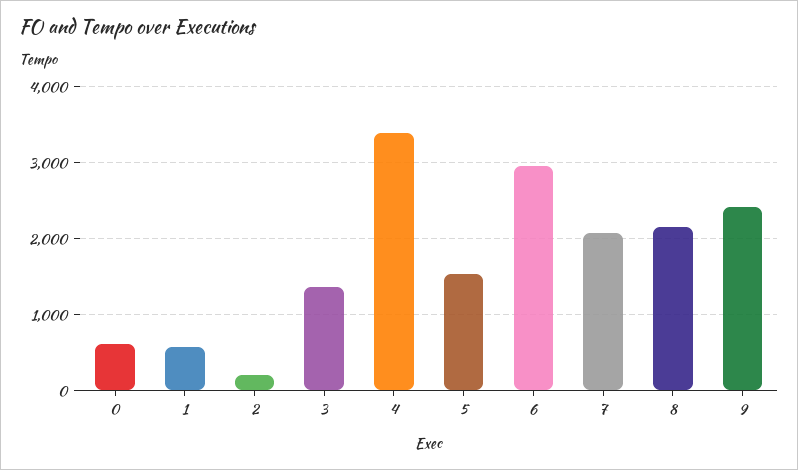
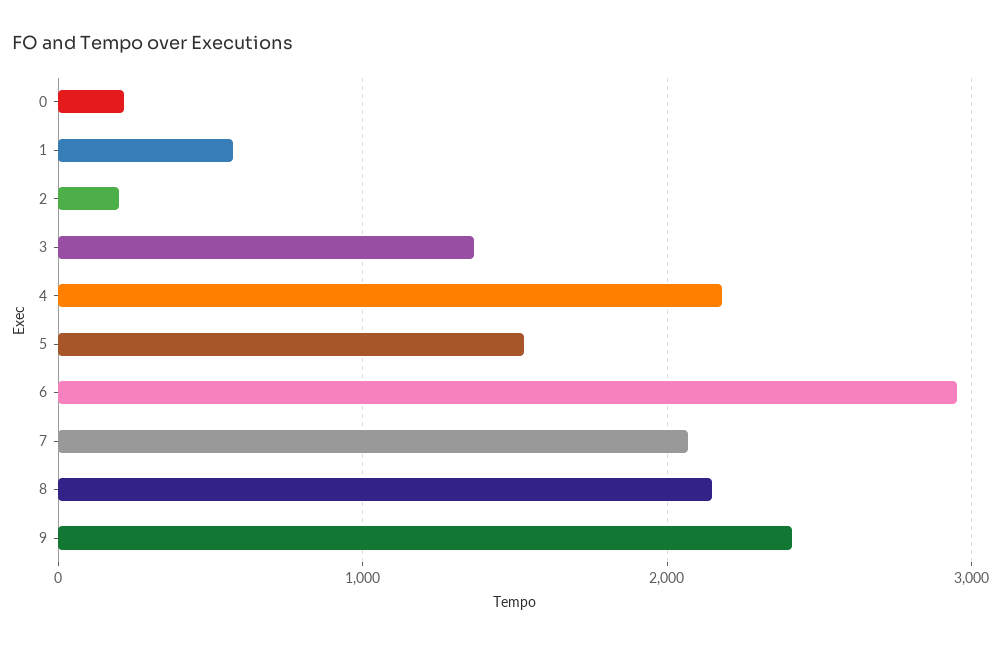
  {
-   "0": 600,
+   "0": 200,
    "1": 600,
    "2": 200,
    "3": 1400,
-   "4": 3400,
+   "4": 2200,
    "5": 1500,
    "6": 3000,
    "7": 2100,
    "8": 2100,
    "9": 2400
  }

